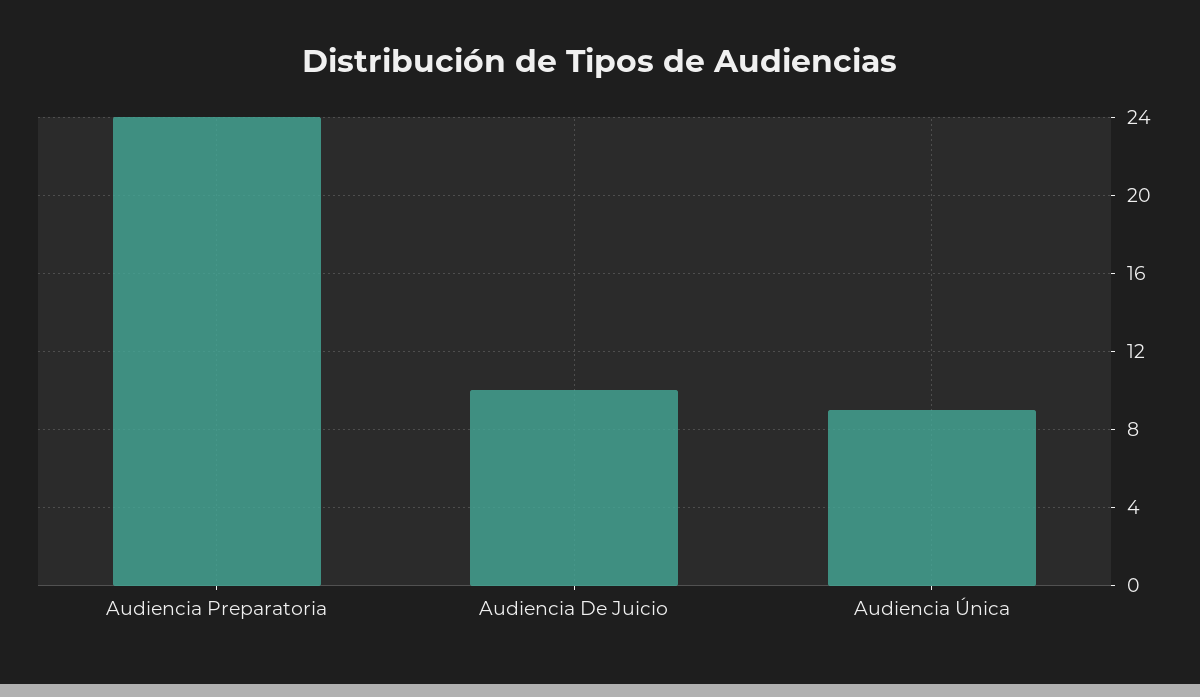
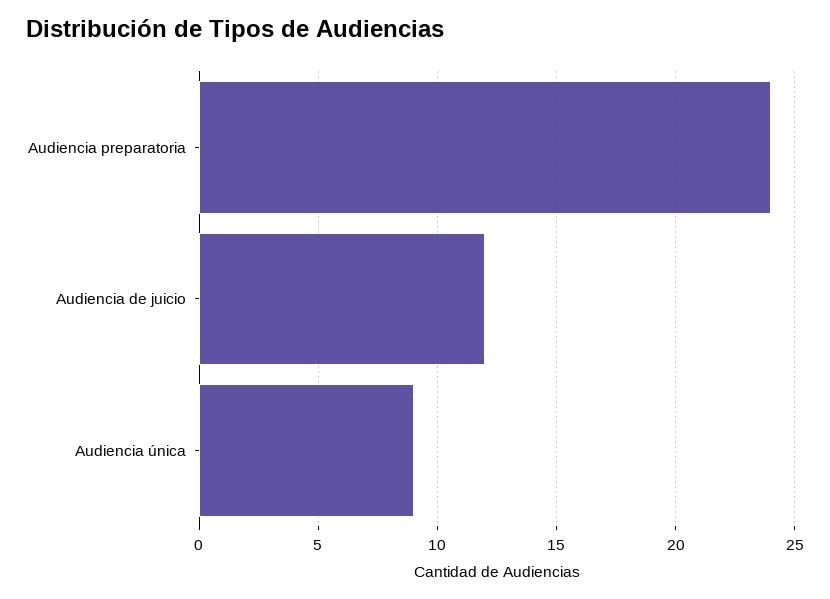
  {
    "Audiencia Preparatoria": 24,
-   "Audiencia De Juicio": 10,
+   "Audiencia De Juicio": 12,
    "Audiencia Única": 9
  }

